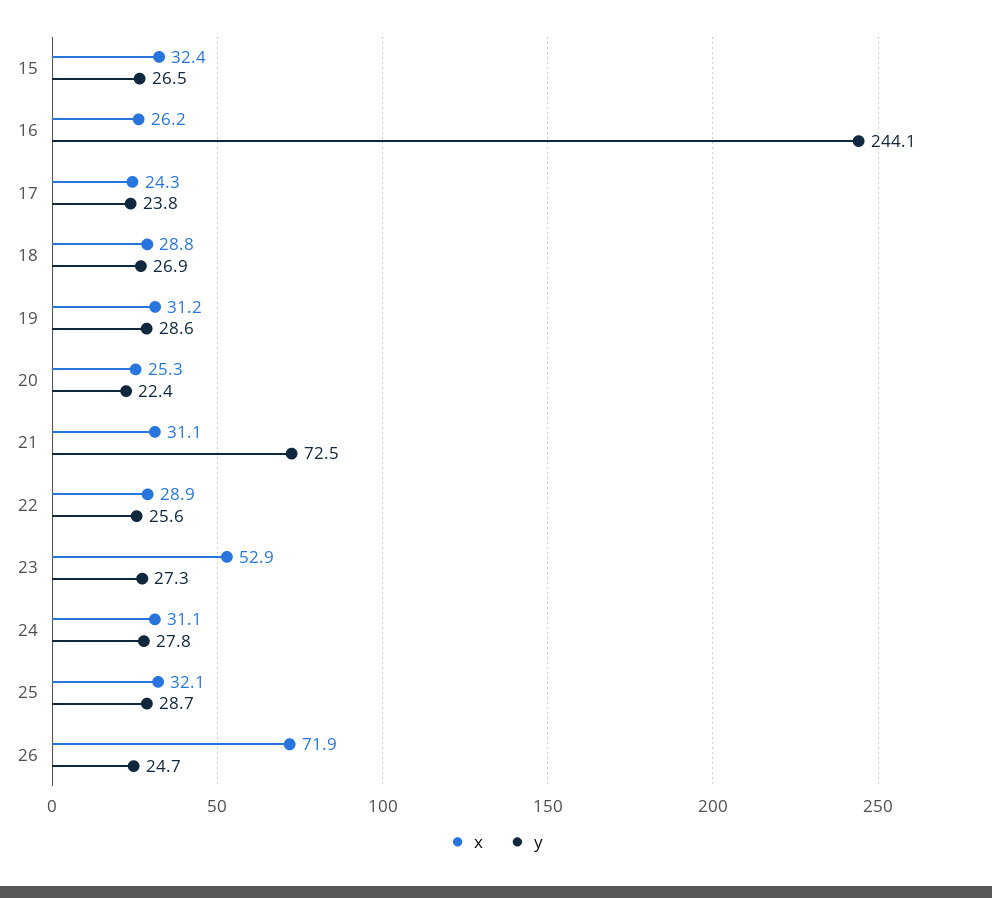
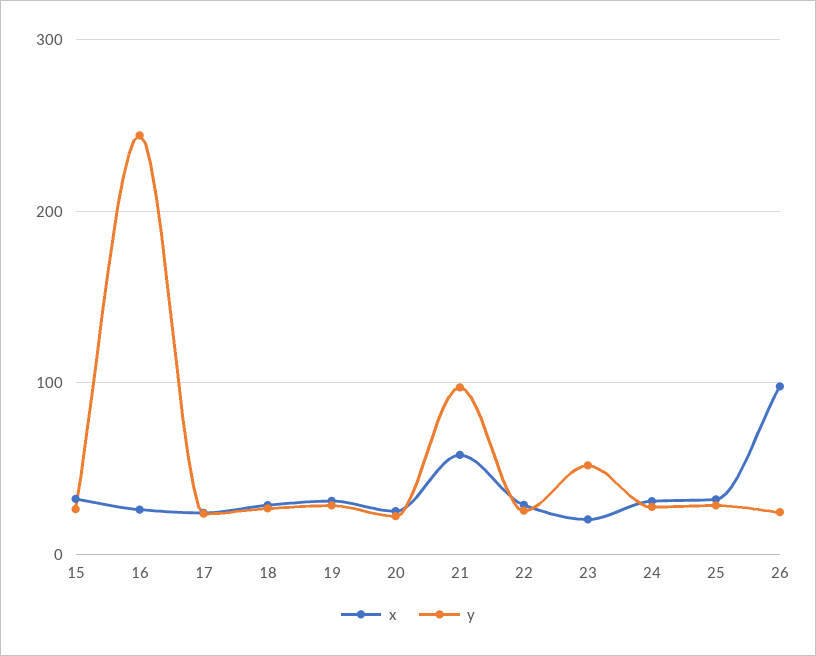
  {
    "x": {
      "15": 32.4,
      "16": 26.2,
      "17": 24.3,
      "18": 28.8,
      "19": 31.2,
      "20": 25.3,
-     "21": 31.1,
+     "21": 60,
      "22": 28.9,
-     "23": 52.9,
+     "23": 20,
      "24": 31.1,
      "25": 32.1,
-     "26": 71.9
+     "26": 100
    },
    "y": {
      "15": 26.5,
      "16": 244.1,
      "17": 23.8,
      "18": 26.9,
      "19": 28.6,
      "20": 22.4,
-     "21": 72.5,
+     "21": 100,
      "22": 25.6,
-     "23": 27.3,
+     "23": 50,
      "24": 27.8,
      "25": 28.7,
      "26": 24.7
    }
  }

